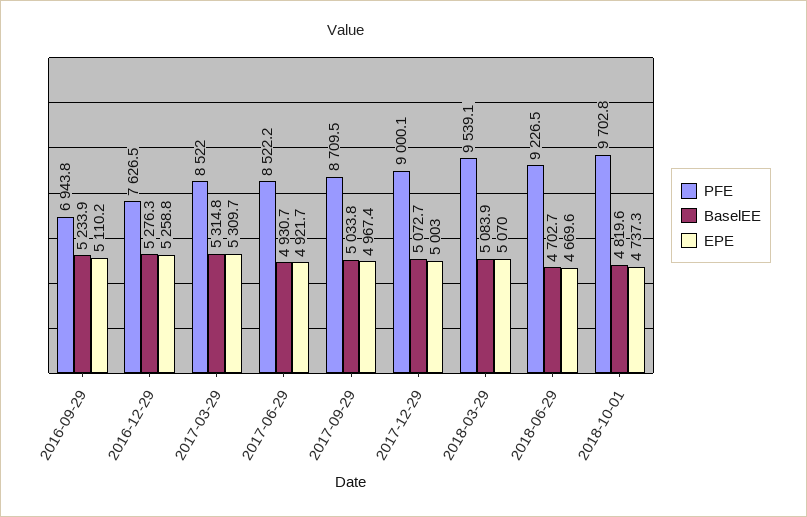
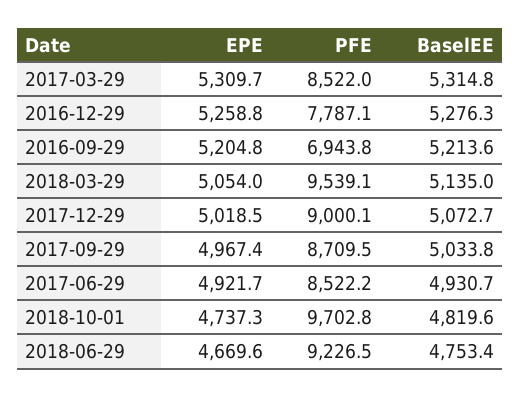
  {
    "PFE": {
      "2016-09-29": 6943.8,
-     "2016-12-29": 7626.5,
+     "2016-12-29": 7787.1,
      "2017-03-29": 8522,
      "2017-06-29": 8522.2,
      "2017-09-29": 8709.5,
      "2017-12-29": 9000.1,
      "2018-03-29": 9539.1,
      "2018-06-29": 9226.5,
      "2018-10-01": 9702.8
    },
    "BaselEE": {
-     "2016-09-29": 5233.9,
+     "2016-09-29": 5213.6,
      "2016-12-29": 5276.3,
      "2017-03-29": 5314.8,
      "2017-06-29": 4930.7,
      "2017-09-29": 5033.8,
      "2017-12-29": 5072.7,
-     "2018-03-29": 5083.9,
+     "2018-03-29": 5135,
-     "2018-06-29": 4702.7,
+     "2018-06-29": 4753.4,
      "2018-10-01": 4819.6
    },
    "EPE": {
-     "2016-09-29": 5110.2,
+     "2016-09-29": 5204.8,
      "2016-12-29": 5258.8,
      "2017-03-29": 5309.7,
      "2017-06-29": 4921.7,
      "2017-09-29": 4967.4,
-     "2017-12-29": 5003,
+     "2017-12-29": 5018.5,
-     "2018-03-29": 5070,
+     "2018-03-29": 5054,
      "2018-06-29": 4669.6,
      "2018-10-01": 4737.3
    }
  }

